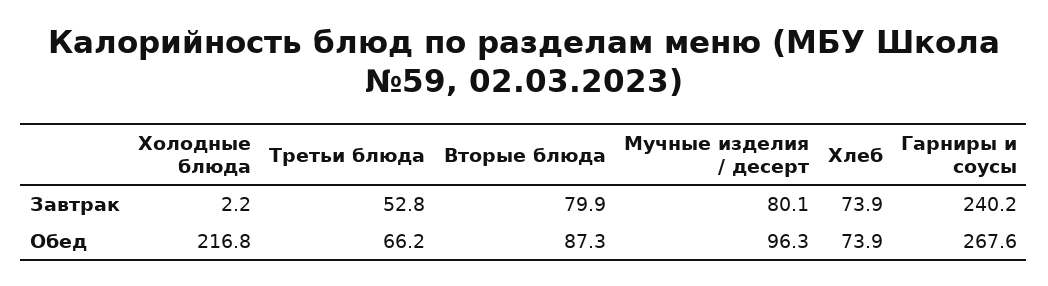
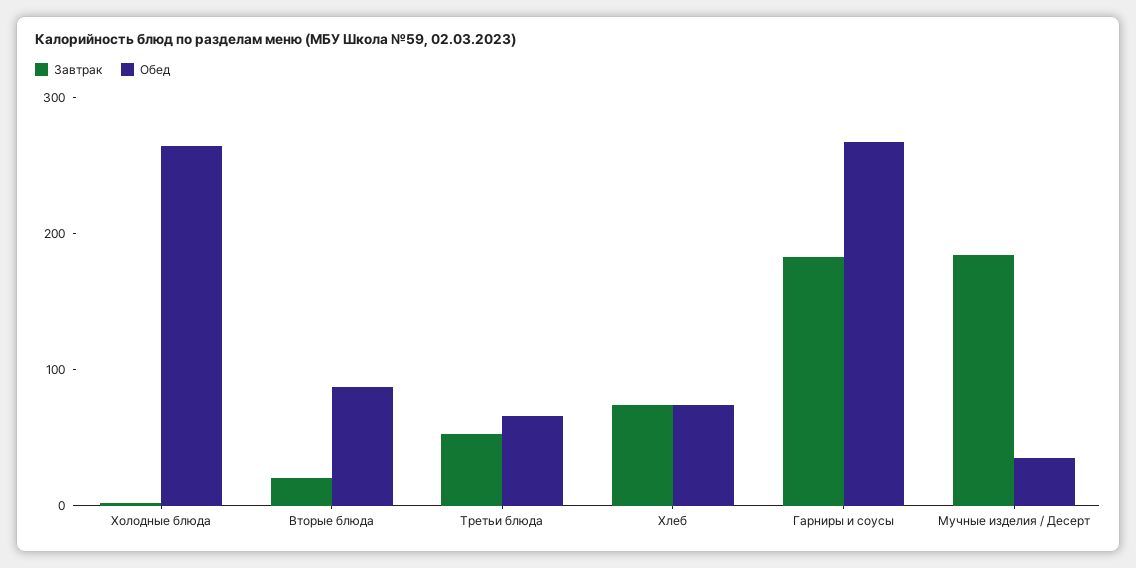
  {
    "Завтрак": {
      "Холодные блюда": 2.2,
      "Третьи блюда": 52.8,
-     "Вторые блюда": 79.9,
+     "Вторые блюда": 20,
-     "Мучные изделия / десерт": 80.1,
+     "Мучные изделия / десерт": 180,
      "Хлеб": 73.9,
-     "Гарниры и соусы": 240.2
+     "Гарниры и соусы": 180
    },
    "Обед": {
-     "Холодные блюда": 216.8,
+     "Холодные блюда": 260,
      "Третьи блюда": 66.2,
      "Вторые блюда": 87.3,
-     "Мучные изделия / десерт": 96.3,
+     "Мучные изделия / десерт": 40,
      "Хлеб": 73.9,
      "Гарниры и соусы": 267.6
    }
  }

